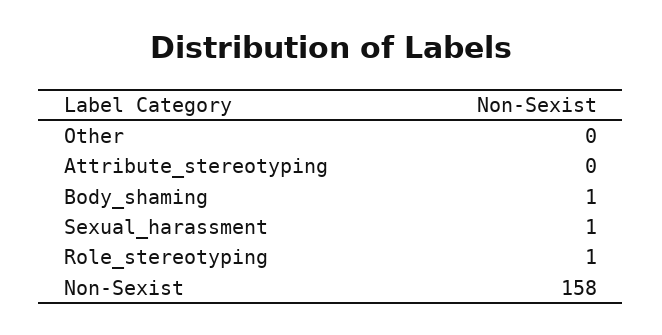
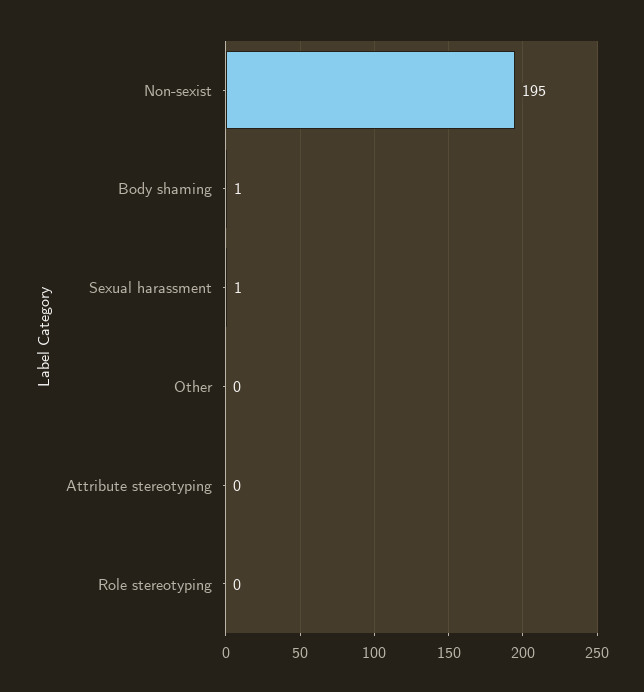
  {
    "Other": 0,
    "Attribute_stereotyping": 0,
    "Body_shaming": 1,
    "Sexual_harassment": 1,
-   "Role_stereotyping": 1,
+   "Role_stereotyping": 0,
-   "Non-Sexist": 158
+   "Non-Sexist": 195
  }

